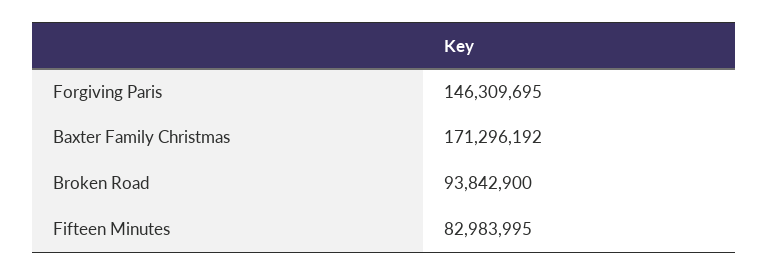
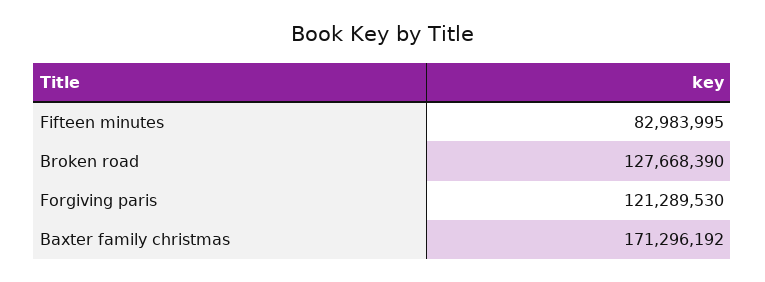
  {
-   "Forgiving Paris": 146309695,
+   "Forgiving Paris": 121289530,
    "Baxter Family Christmas": 171296192,
-   "Broken Road": 93842900,
+   "Broken Road": 127668390,
    "Fifteen Minutes": 82983995
  }

